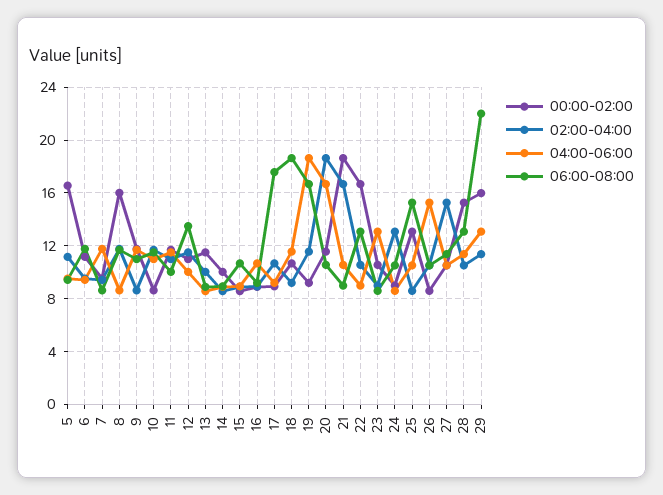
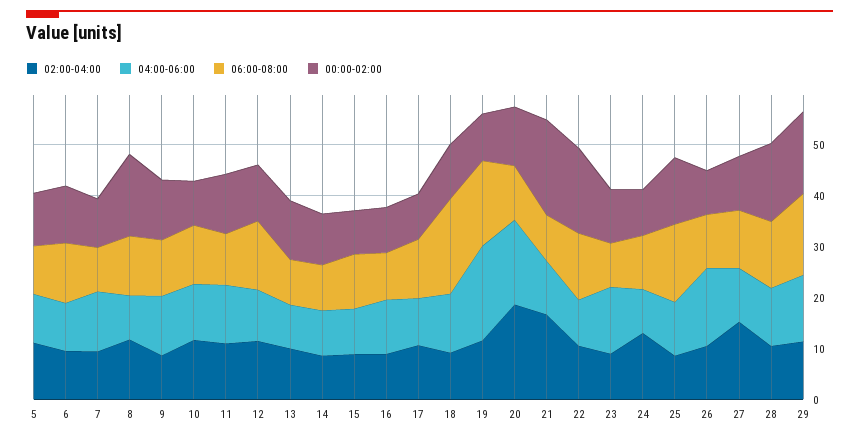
  {
    "00:00-02:00": {
-     "5": 16.5,
+     "5": 10,
      "6": 11,
      "7": 9.5,
      "8": 16,
      "9": 12,
      "10": 8.5,
      "11": 11.5,
      "12": 11,
      "13": 11.5,
      "14": 10,
      "15": 8.5,
      "16": 9,
      "17": 9,
      "18": 10.5,
      "19": 9,
      "20": 11.5,
      "21": 18.5,
      "22": 16.5,
      "23": 10.5,
      "24": 9,
      "25": 13,
      "26": 8.5,
      "27": 10.5,
      "28": 15.5,
      "29": 16
    },
    "02:00-04:00": {
      "5": 11,
      "6": 9.5,
      "7": 9.5,
      "8": 12,
      "9": 8.5,
      "10": 11.5,
      "11": 11,
      "12": 11.5,
      "13": 10,
      "14": 8.5,
      "15": 9,
      "16": 9,
      "17": 10.5,
      "18": 9,
      "19": 11.5,
      "20": 18.5,
      "21": 16.5,
      "22": 10.5,
      "23": 9,
      "24": 13,
      "25": 8.5,
      "26": 10.5,
      "27": 15.5,
      "28": 10.5,
      "29": 11.5
    },
    "04:00-06:00": {
      "5": 9.5,
      "6": 9.5,
      "7": 12,
      "8": 8.5,
      "9": 11.5,
      "10": 11,
      "11": 11.5,
      "12": 10,
      "13": 8.5,
      "14": 9,
      "15": 9,
      "16": 10.5,
      "17": 9,
      "18": 11.5,
      "19": 18.5,
      "20": 16.5,
      "21": 10.5,
      "22": 9,
      "23": 13,
      "24": 8.5,
      "25": 10.5,
      "26": 15.5,
      "27": 10.5,
      "28": 11.5,
      "29": 13
    },
    "06:00-08:00": {
      "5": 9.5,
      "6": 12,
      "7": 8.5,
      "8": 11.5,
      "9": 11,
      "10": 11.5,
      "11": 10,
      "12": 13.5,
      "13": 9,
      "14": 9,
      "15": 10.5,
      "16": 9,
-     "17": 17.5,
+     "17": 12,
      "18": 18.5,
      "19": 16.5,
      "20": 10.5,
      "21": 9,
      "22": 13,
      "23": 8.5,
      "24": 10.5,
      "25": 15.5,
      "26": 10.5,
      "27": 11.5,
      "28": 13,
-     "29": 22
+     "29": 16
    }
  }

